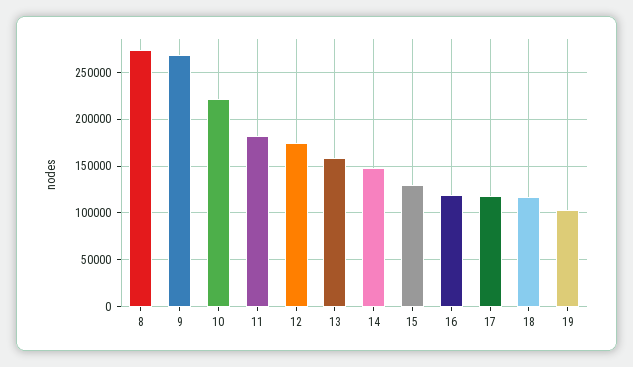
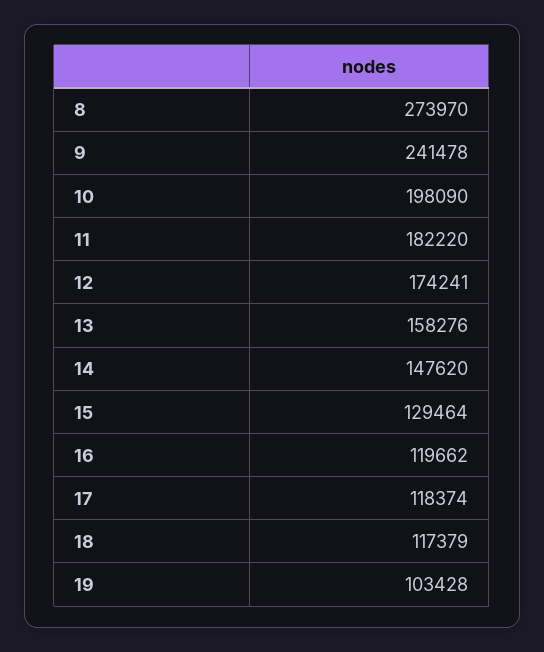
  {
    "8": 273970,
-   "9": 270000,
+   "9": 241478,
-   "10": 220000,
+   "10": 198090,
    "11": 182220,
    "12": 174241,
    "13": 158276,
    "14": 147620,
    "15": 129464,
    "16": 119662,
    "17": 118374,
    "18": 117379,
    "19": 103428
  }

